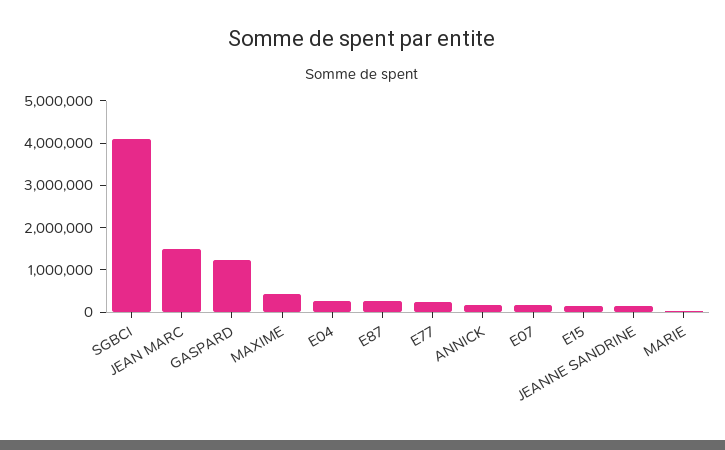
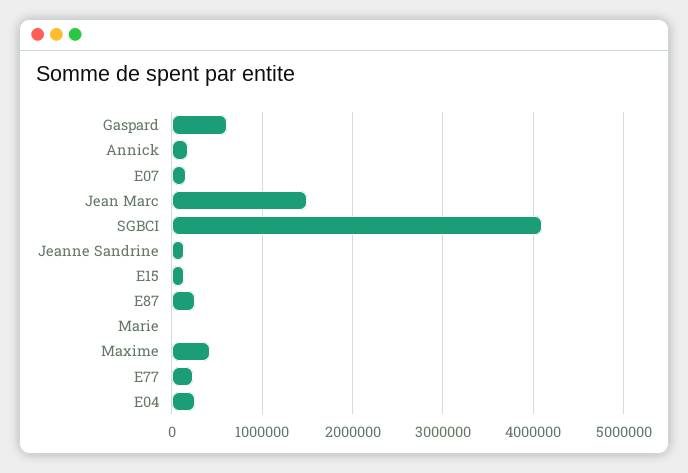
  {
    "SGBCI": 4100000,
    "JEAN MARC": 1500000,
-   "GASPARD": 1200000,
+   "GASPARD": 600000,
    "MAXIME": 400000,
    "E04": 300000,
    "E87": 300000,
    "E77": 200000,
    "ANNICK": 200000,
    "E07": 200000,
    "E15": 100000,
    "JEANNE SANDRINE": 100000,
    "MARIE": 0
  }

